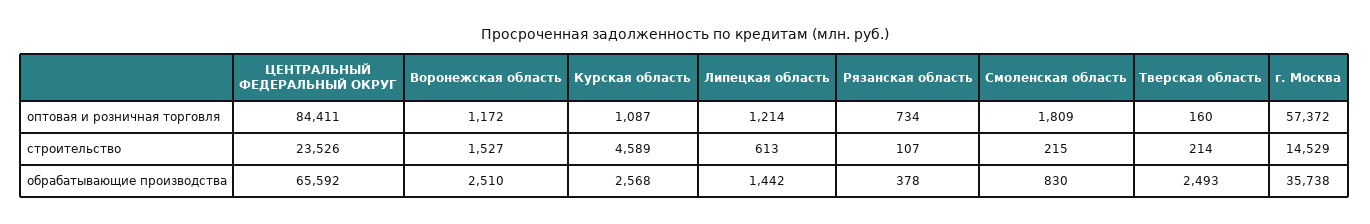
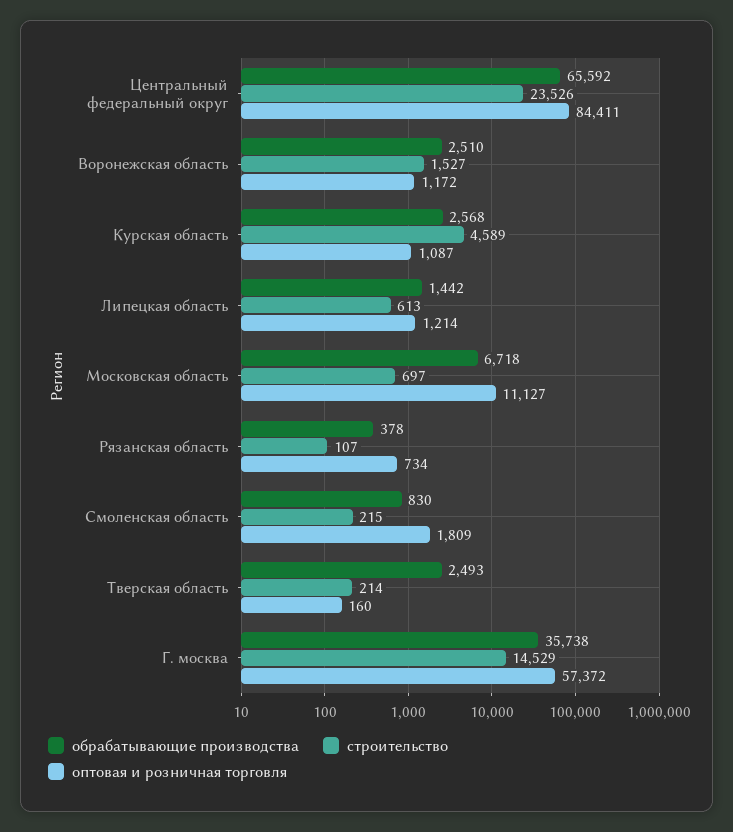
  {
    "оптовая и розничная торговля": {
      "ЦЕНТРАЛЬНЫЙ ФЕДЕРАЛЬНЫЙ ОКРУГ": 84411,
      "Воронежская область": 1172,
      "Курская область": 1087,
      "Липецкая область": 1214,
      "Рязанская область": 734,
      "Смоленская область": 1809,
      "Тверская область": 160,
-     "г. Москва": 57372
+     "г. Москва": 57372,
+     "Московская область": 11127
    },
    "строительство": {
      "ЦЕНТРАЛЬНЫЙ ФЕДЕРАЛЬНЫЙ ОКРУГ": 23526,
      "Воронежская область": 1527,
      "Курская область": 4589,
      "Липецкая область": 613,
      "Рязанская область": 107,
      "Смоленская область": 215,
      "Тверская область": 214,
-     "г. Москва": 14529
+     "г. Москва": 14529,
+     "Московская область": 697
    },
    "обрабатывающие производства": {
      "ЦЕНТРАЛЬНЫЙ ФЕДЕРАЛЬНЫЙ ОКРУГ": 65592,
      "Воронежская область": 2510,
      "Курская область": 2568,
      "Липецкая область": 1442,
      "Рязанская область": 378,
      "Смоленская область": 830,
      "Тверская область": 2493,
-     "г. Москва": 35738
+     "г. Москва": 35738,
+     "Московская область": 6718
    }
  }

